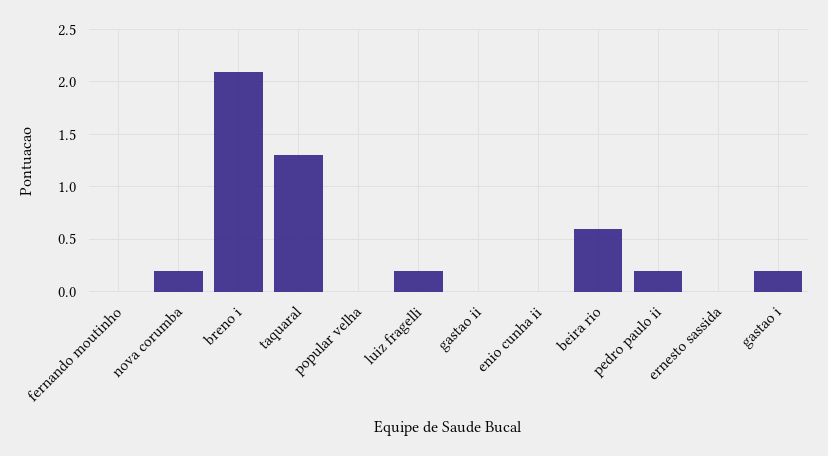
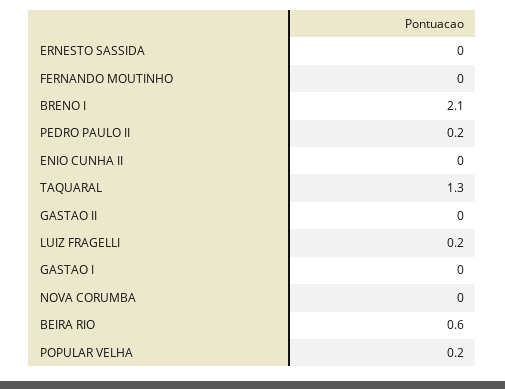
  {
    "fernando moutinho": 0,
-   "nova corumba": 0.2,
+   "nova corumba": 0,
    "breno i": 2.1,
    "taquaral": 1.3,
-   "popular velha": 0,
+   "popular velha": 0.2,
    "luiz fragelli": 0.2,
    "gastao ii": 0,
    "enio cunha ii": 0,
    "beira rio": 0.6,
    "pedro paulo ii": 0.2,
    "ernesto sassida": 0,
-   "gastao i": 0.2
+   "gastao i": 0
  }

